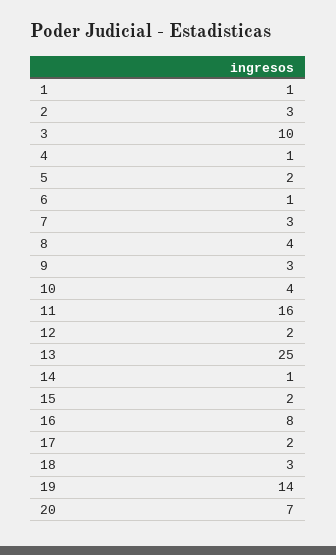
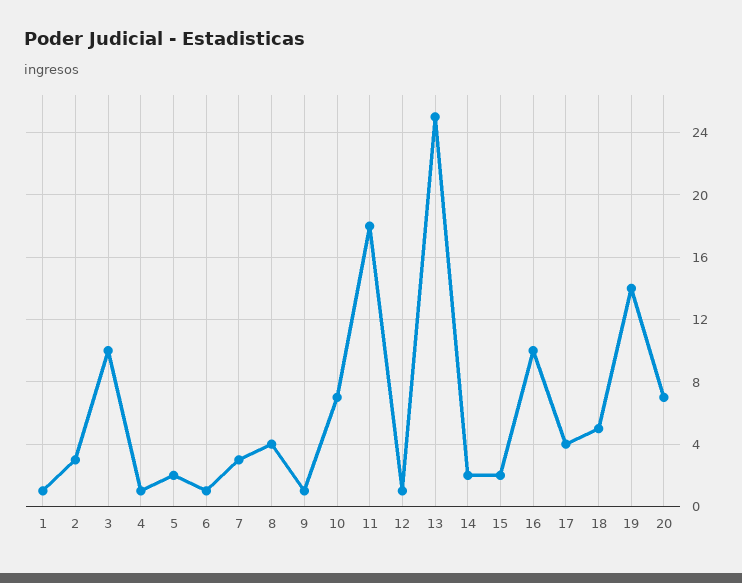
  {
    "1": 1,
    "2": 3,
    "3": 10,
    "4": 1,
    "5": 2,
    "6": 1,
    "7": 3,
    "8": 4,
-   "9": 3,
+   "9": 1,
-   "10": 4,
+   "10": 7,
-   "11": 16,
+   "11": 18,
-   "12": 2,
+   "12": 1,
    "13": 25,
-   "14": 1,
+   "14": 2,
    "15": 2,
-   "16": 8,
+   "16": 10,
-   "17": 2,
+   "17": 4,
-   "18": 3,
+   "18": 5,
    "19": 14,
    "20": 7
  }

